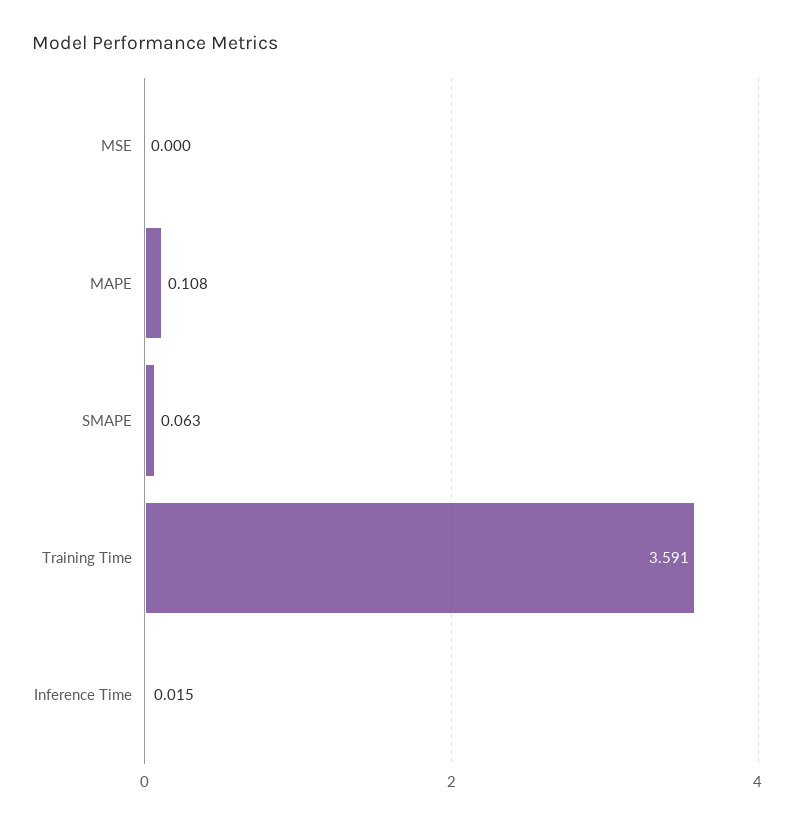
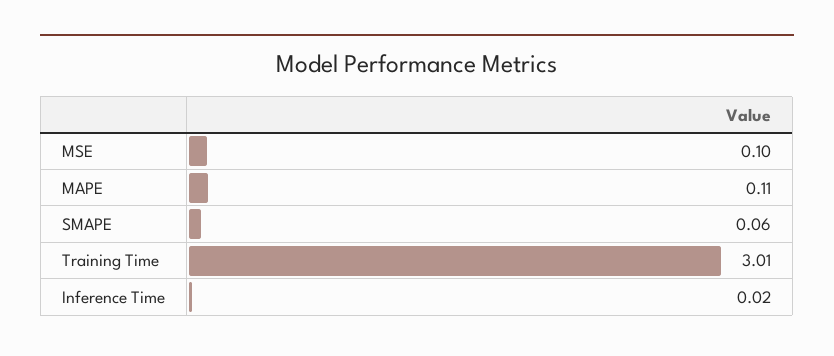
  {
-   "MSE": 0,
+   "MSE": 0.1,
    "MAPE": 0.108,
    "SMAPE": 0.063,
-   "Training Time": 3.591,
+   "Training Time": 3.01,
    "Inference Time": 0.015
  }

